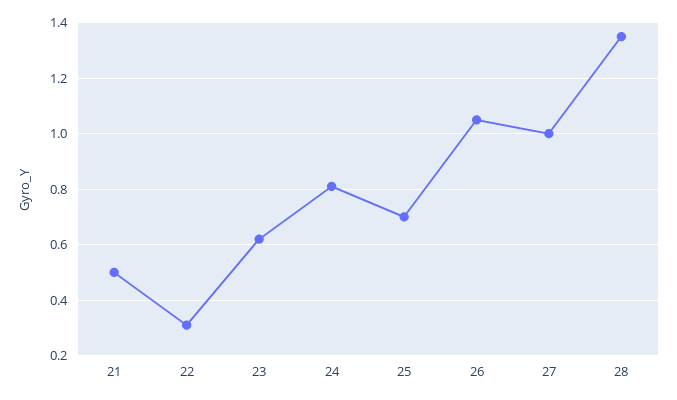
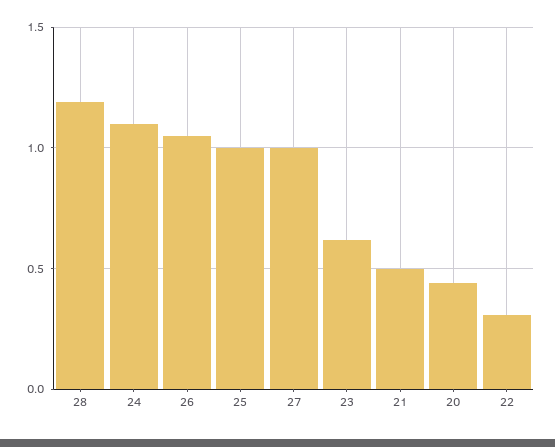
  {
    "21": 0.5,
    "22": 0.3,
    "23": 0.6,
-   "24": 0.8,
+   "24": 1.1,
-   "25": 0.7,
+   "25": 1,
    "26": 1.05,
    "27": 1,
-   "28": 1.35
+   "28": 1.2,
+   "20": 0.45
  }

